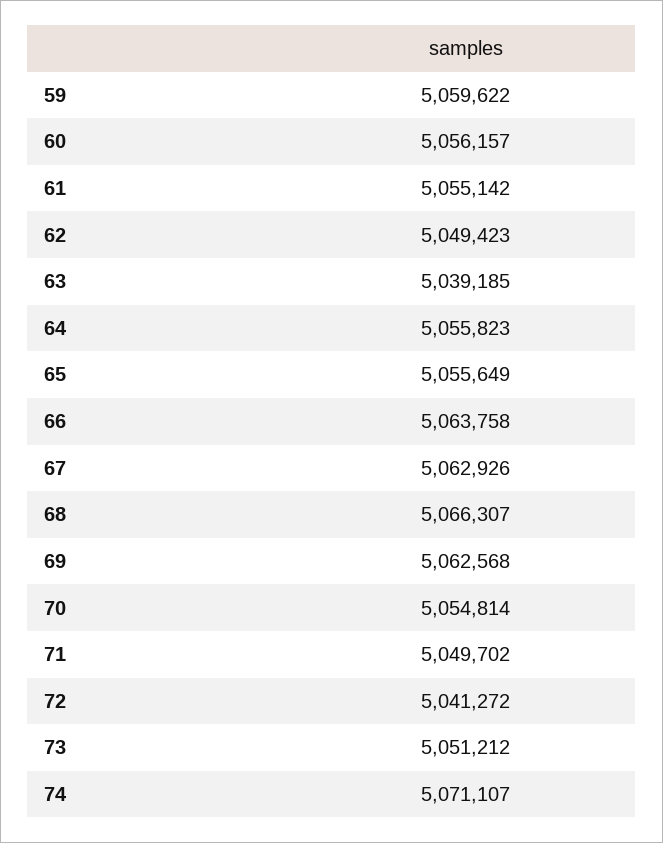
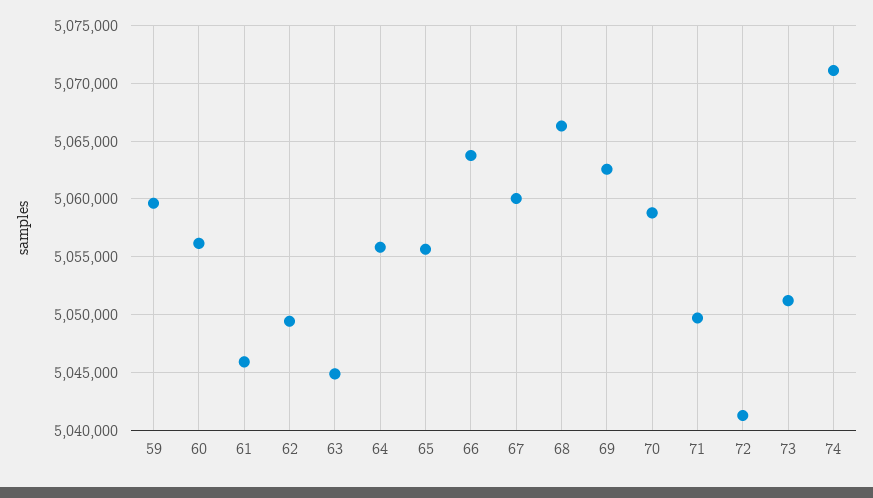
  {
    "59": 5059622,
    "60": 5056157,
-   "61": 5055142,
+   "61": 5046000,
    "62": 5049423,
-   "63": 5039185,
+   "63": 5045000,
    "64": 5055823,
    "65": 5055649,
    "66": 5063758,
-   "67": 5062926,
+   "67": 5060000,
    "68": 5066307,
    "69": 5062568,
-   "70": 5054814,
+   "70": 5059000,
    "71": 5049702,
    "72": 5041272,
    "73": 5051212,
    "74": 5071107
  }

